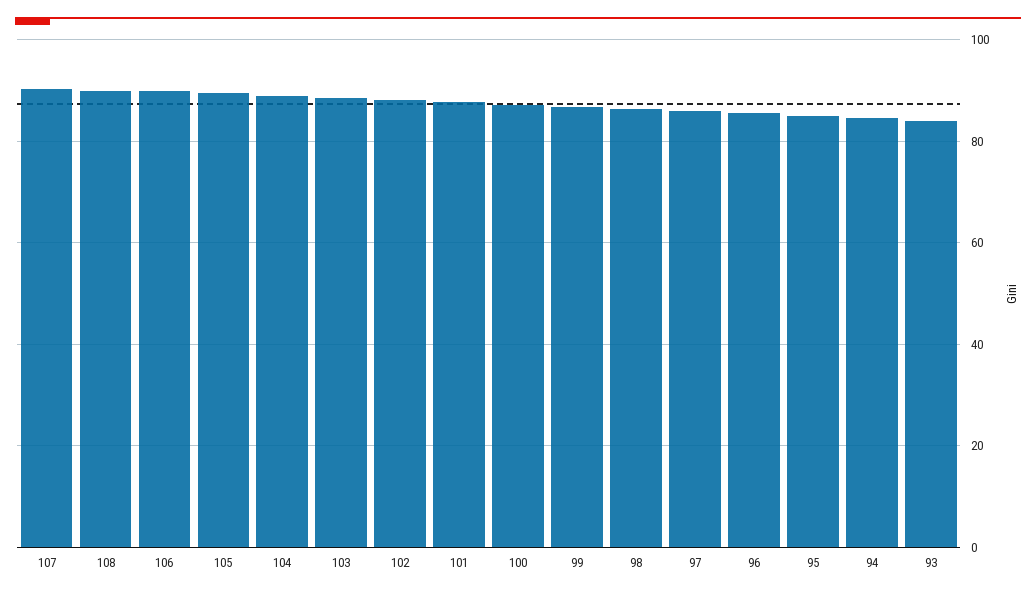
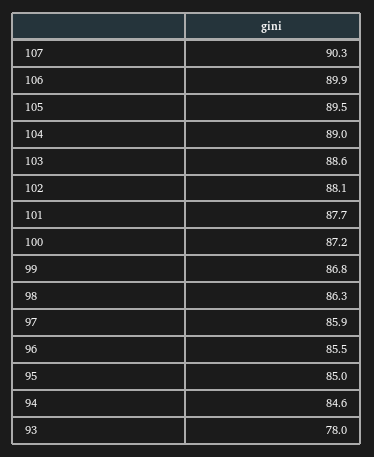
  {
    "107": 90.3,
-   "108": 90,
    "106": 89.9,
    "105": 89.5,
    "104": 89,
    "103": 88.6,
    "102": 88.1,
    "101": 87.7,
    "100": 87.2,
    "99": 86.8,
    "98": 86.3,
    "97": 85.9,
    "96": 85.5,
    "95": 85,
    "94": 84.6,
-   "93": 84
+   "93": 78
  }

